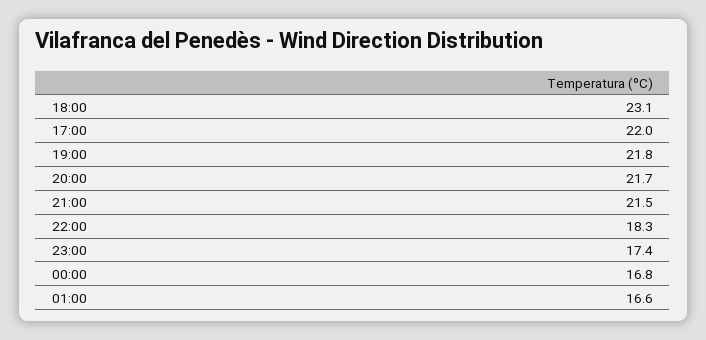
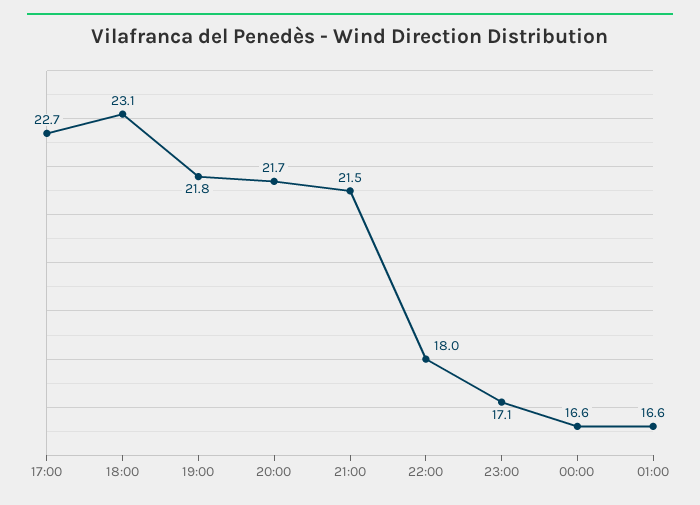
  {
    "18:00": 23.1,
-   "17:00": 22,
+   "17:00": 22.7,
    "19:00": 21.8,
    "20:00": 21.7,
    "21:00": 21.5,
-   "22:00": 18.3,
+   "22:00": 18,
-   "23:00": 17.4,
+   "23:00": 17.1,
-   "00:00": 16.8,
+   "00:00": 16.6,
    "01:00": 16.6
  }

